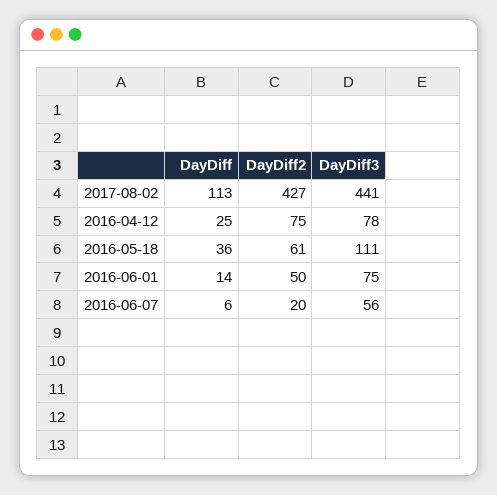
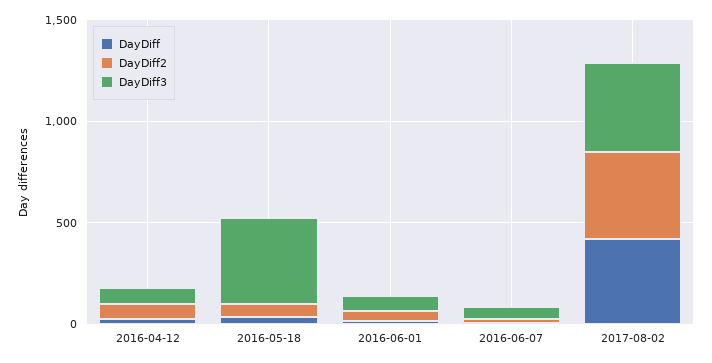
  {
    "DayDiff": {
-     "2017-08-02": 113,
+     "2017-08-02": 400,
      "2016-04-12": 25,
      "2016-05-18": 36,
      "2016-06-01": 14,
      "2016-06-07": 6
    },
    "DayDiff2": {
      "2017-08-02": 427,
      "2016-04-12": 75,
      "2016-05-18": 61,
      "2016-06-01": 50,
      "2016-06-07": 20
    },
    "DayDiff3": {
      "2017-08-02": 441,
      "2016-04-12": 78,
-     "2016-05-18": 111,
+     "2016-05-18": 400,
      "2016-06-01": 75,
      "2016-06-07": 56
    }
  }

